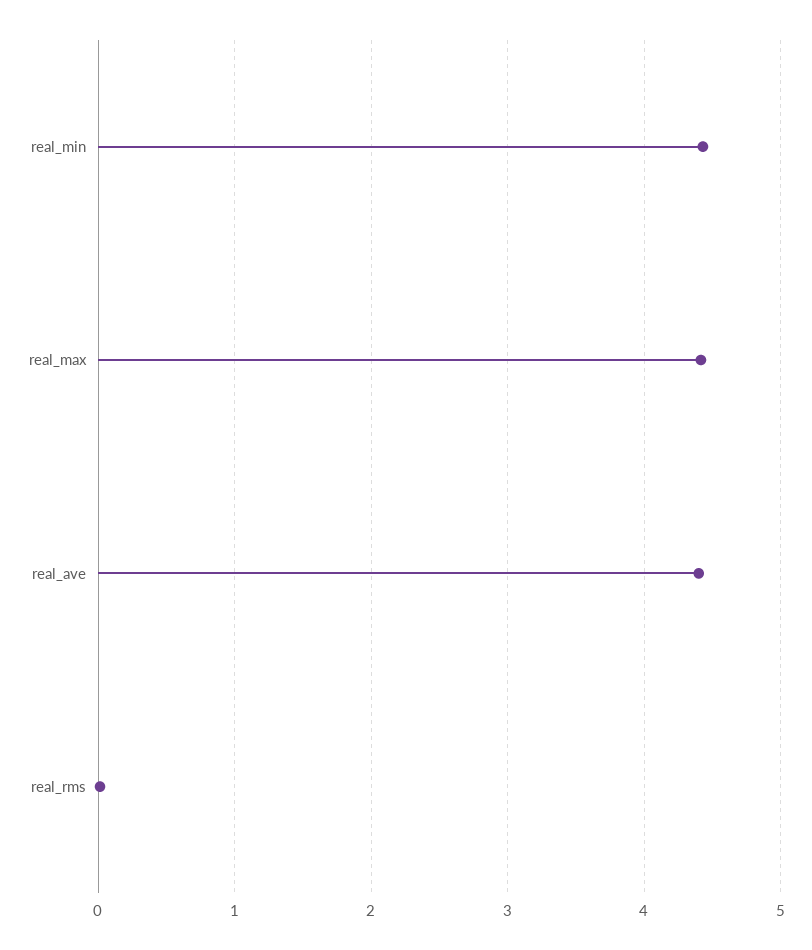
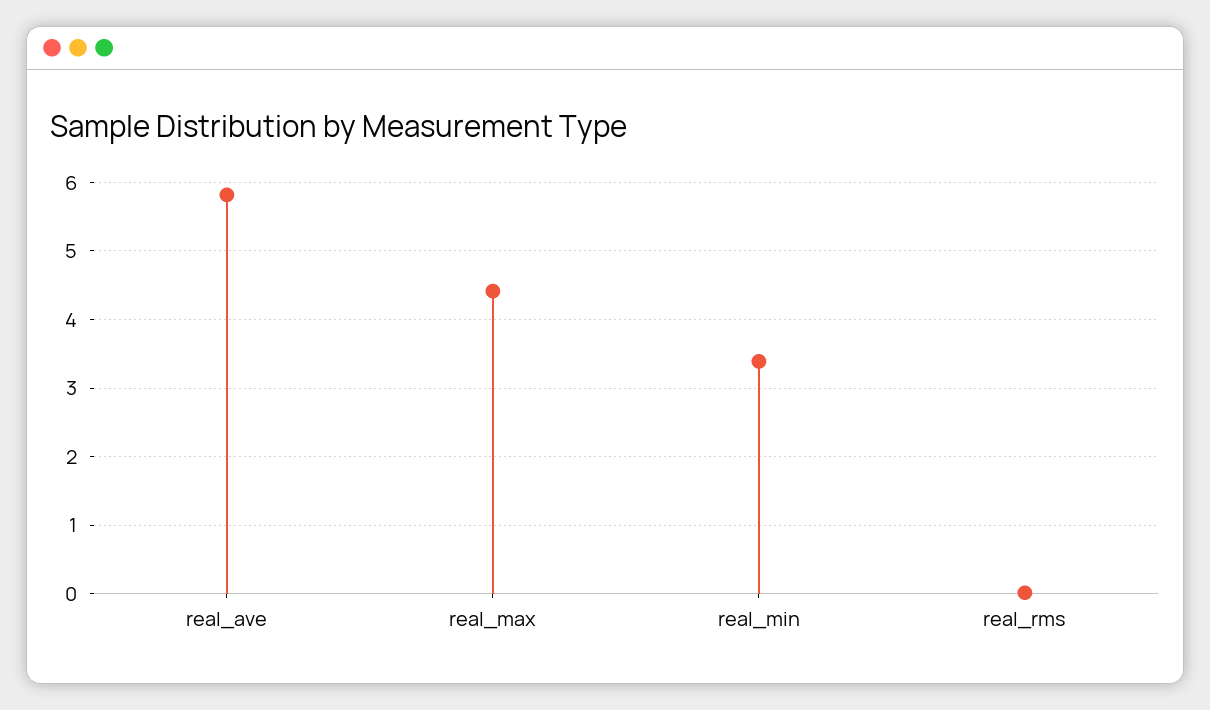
  {
-   "real_min": 4.4,
+   "real_min": 3.4,
    "real_max": 4.4,
-   "real_ave": 4.4,
+   "real_ave": 5.8,
    "real_rms": 0
  }

